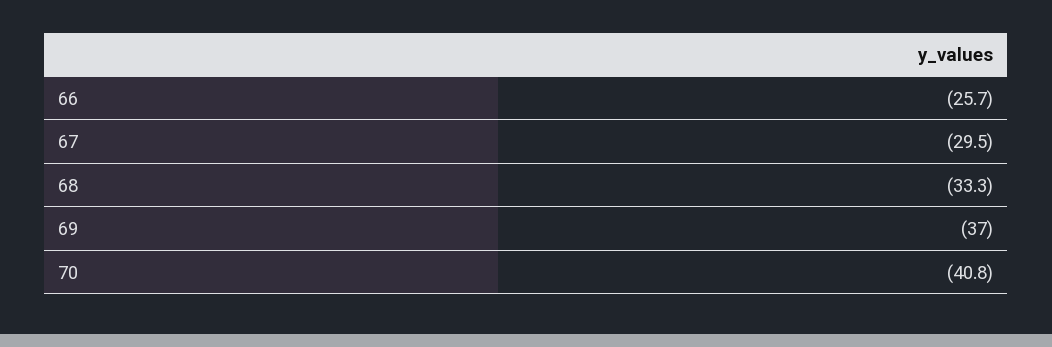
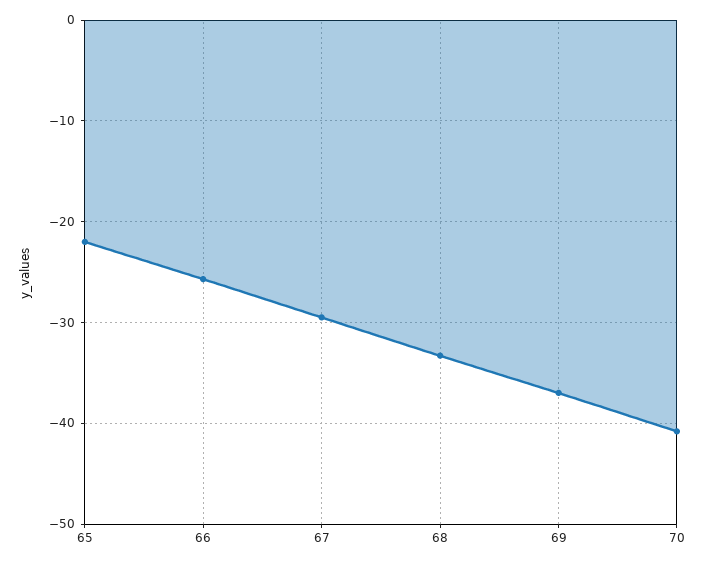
  {
    "66": -25.7,
    "67": -29.5,
    "68": -33.3,
    "69": -37,
-   "70": -40.8
+   "70": -40.8,
+   "65": -22
  }

